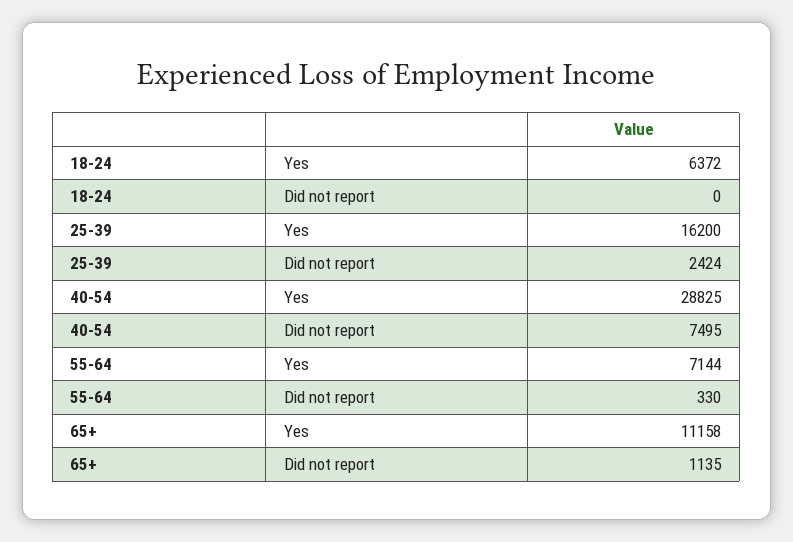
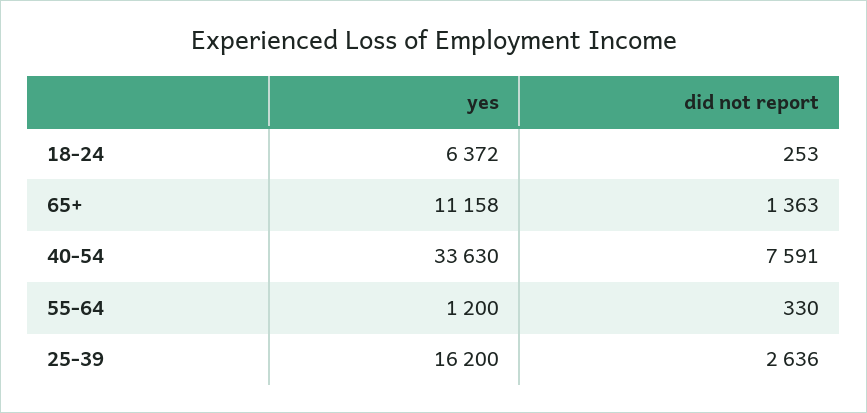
  {
    "18-24": {
      "Yes": 6372,
-     "Did not report": 0
+     "Did not report": 253
    },
    "25-39": {
      "Yes": 16200,
-     "Did not report": 2424
+     "Did not report": 2636
    },
    "40-54": {
-     "Yes": 28825,
+     "Yes": 33630,
-     "Did not report": 7495
+     "Did not report": 7591
    },
    "55-64": {
-     "Yes": 7144,
+     "Yes": 1200,
      "Did not report": 330
    },
    "65+": {
      "Yes": 11158,
-     "Did not report": 1135
+     "Did not report": 1363
    }
  }

